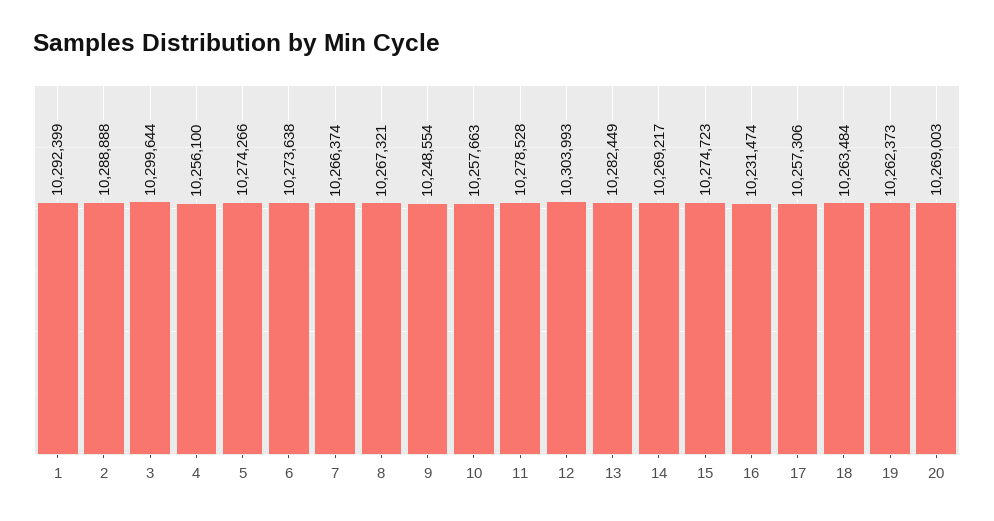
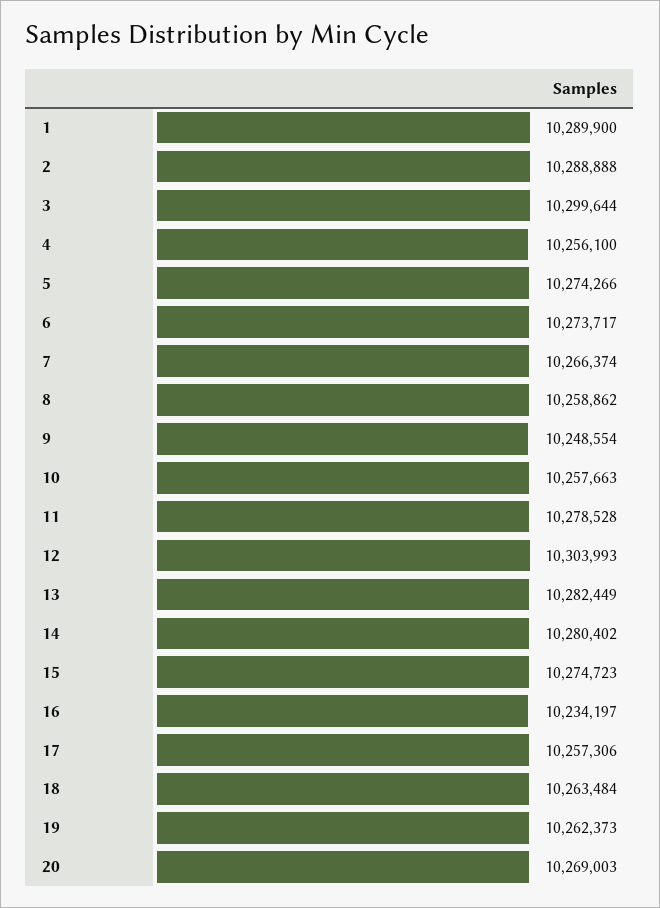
  {
-   "1": 10292399,
+   "1": 10289900,
    "2": 10288888,
    "3": 10299644,
    "4": 10256100,
    "5": 10274266,
-   "6": 10273638,
+   "6": 10273717,
    "7": 10266374,
-   "8": 10267321,
+   "8": 10258862,
    "9": 10248554,
    "10": 10257663,
    "11": 10278528,
    "12": 10303993,
    "13": 10282449,
-   "14": 10269217,
+   "14": 10280402,
    "15": 10274723,
-   "16": 10231474,
+   "16": 10234197,
    "17": 10257306,
    "18": 10263484,
    "19": 10262373,
    "20": 10269003
  }

